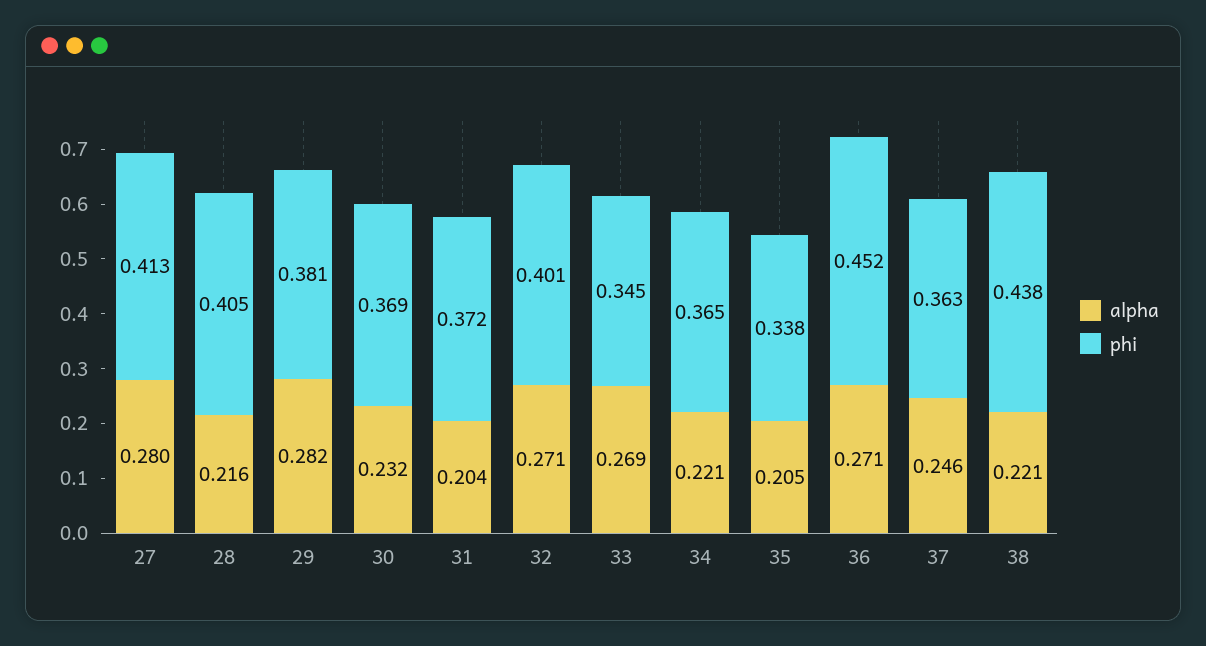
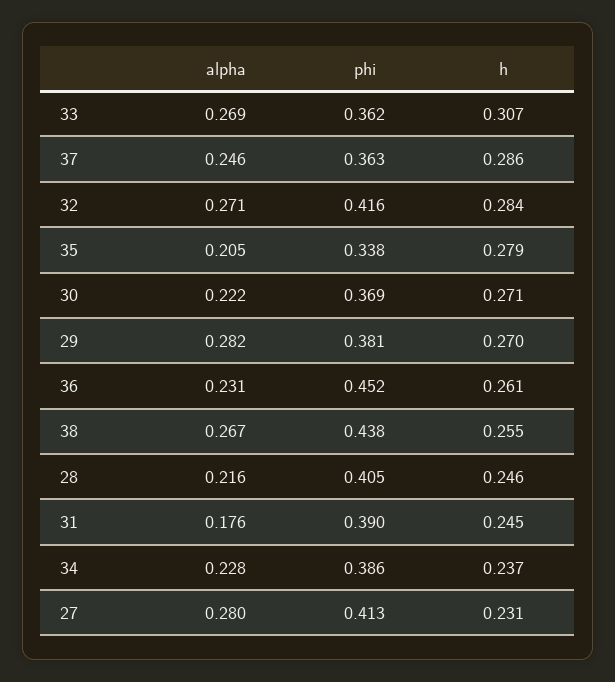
  {
    "alpha": {
      "27": 0.28,
      "28": 0.216,
      "29": 0.282,
-     "30": 0.232,
+     "30": 0.222,
-     "31": 0.204,
+     "31": 0.176,
      "32": 0.271,
      "33": 0.269,
-     "34": 0.221,
+     "34": 0.228,
      "35": 0.205,
-     "36": 0.271,
+     "36": 0.231,
      "37": 0.246,
-     "38": 0.221
+     "38": 0.267
    },
    "phi": {
      "27": 0.413,
      "28": 0.405,
      "29": 0.381,
      "30": 0.369,
-     "31": 0.372,
+     "31": 0.39,
-     "32": 0.401,
+     "32": 0.416,
-     "33": 0.345,
+     "33": 0.362,
-     "34": 0.365,
+     "34": 0.386,
      "35": 0.338,
      "36": 0.452,
      "37": 0.363,
      "38": 0.438
-   }
+   },
+   "h": {
+     "33": 0.307,
+     "37": 0.286,
+     "32": 0.284,
+     "35": 0.279,
+     "30": 0.271,
+     "29": 0.27,
+     "36": 0.261,
+     "38": 0.255,
+     "28": 0.246,
+     "31": 0.245,
+     "34": 0.237,
+     "27": 0.231
+   }
  }

